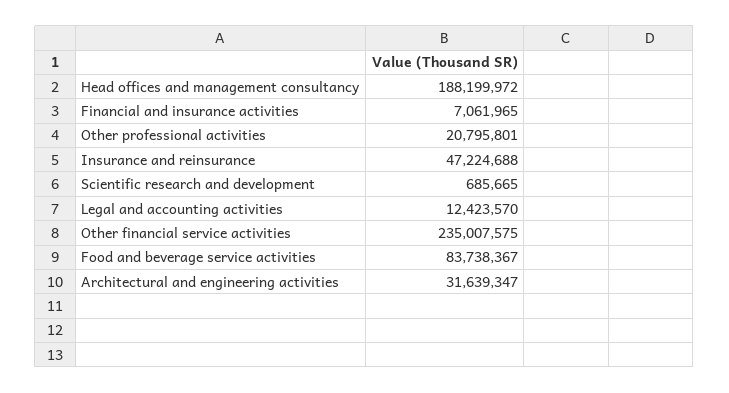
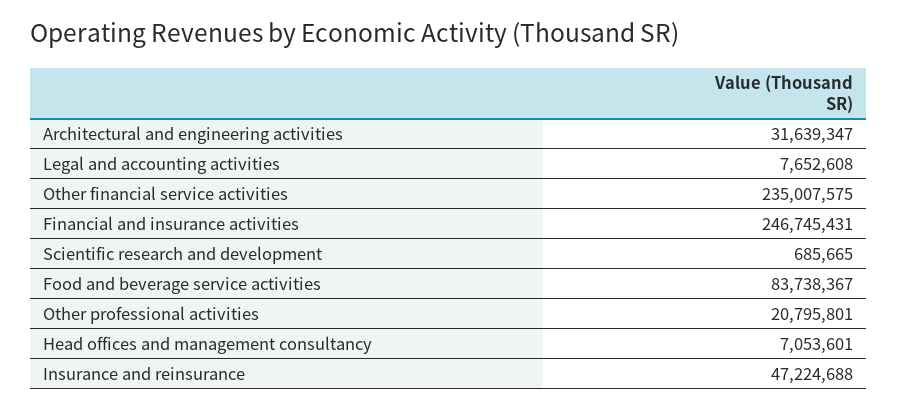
  {
-   "Head offices and management consultancy": 188199972,
+   "Head offices and management consultancy": 7053601,
-   "Financial and insurance activities": 7061965,
+   "Financial and insurance activities": 246745431,
    "Other professional activities": 20795801,
    "Insurance and reinsurance": 47224688,
    "Scientific research and development": 685665,
-   "Legal and accounting activities": 12423570,
+   "Legal and accounting activities": 7652608,
    "Other financial service activities": 235007575,
    "Food and beverage service activities": 83738367,
    "Architectural and engineering activities": 31639347
  }

